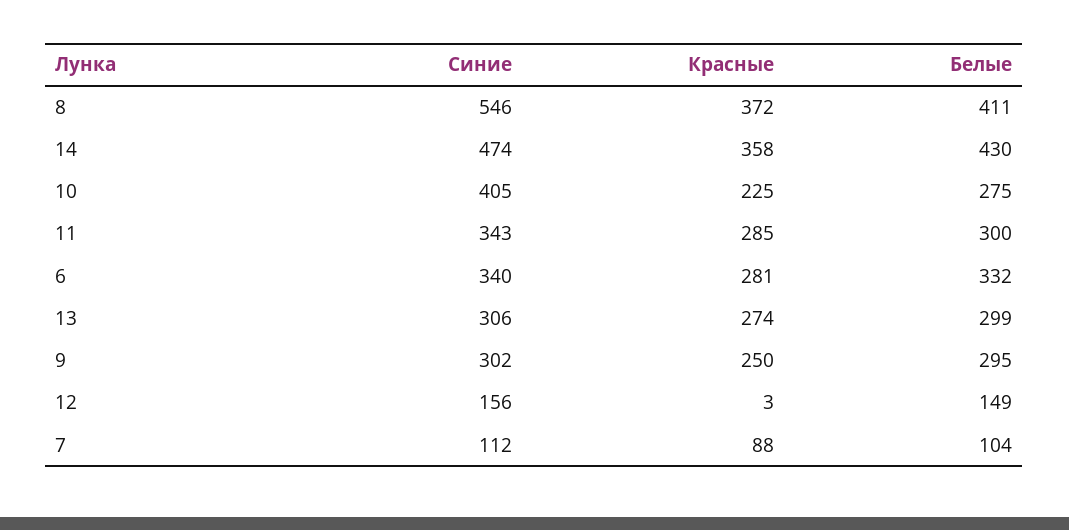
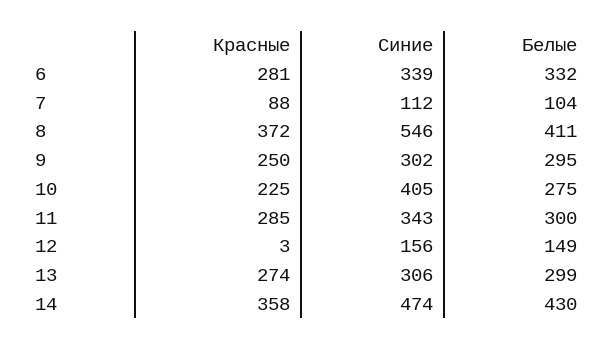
  {
    "Синие": {
      "8": 546,
      "14": 474,
      "10": 405,
      "11": 343,
-     "6": 340,
+     "6": 339,
      "13": 306,
      "9": 302,
      "12": 156,
      "7": 112
    },
    "Красные": {
      "8": 372,
      "14": 358,
      "10": 225,
      "11": 285,
      "6": 281,
      "13": 274,
      "9": 250,
      "12": 3,
      "7": 88
    },
    "Белые": {
      "8": 411,
      "14": 430,
      "10": 275,
      "11": 300,
      "6": 332,
      "13": 299,
      "9": 295,
      "12": 149,
      "7": 104
    }
  }

